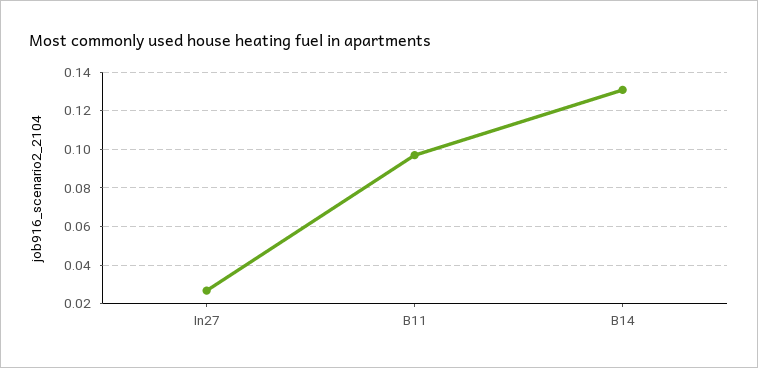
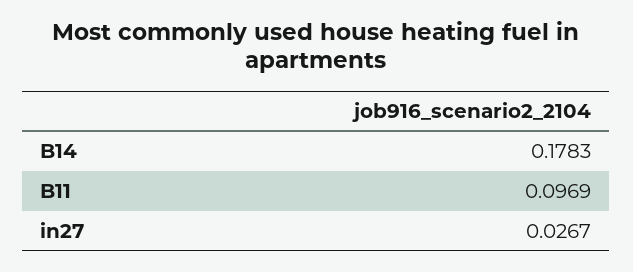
  {
    "In27": 0.0267,
    "B11": 0.0969,
-   "B14": 0.13
+   "B14": 0.1783
  }

